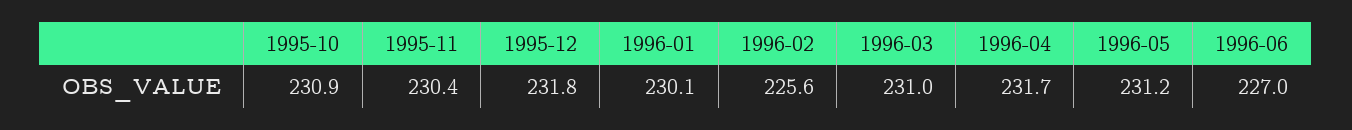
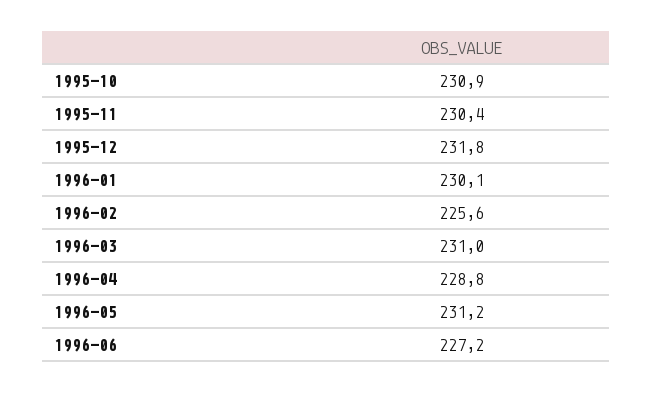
  {
    "1995-10": 230.9,
    "1995-11": 230.4,
    "1995-12": 231.8,
    "1996-01": 230.1,
    "1996-02": 225.6,
    "1996-03": 231,
-   "1996-04": 231.7,
+   "1996-04": 228.8,
    "1996-05": 231.2,
-   "1996-06": 227
+   "1996-06": 227.2
  }

